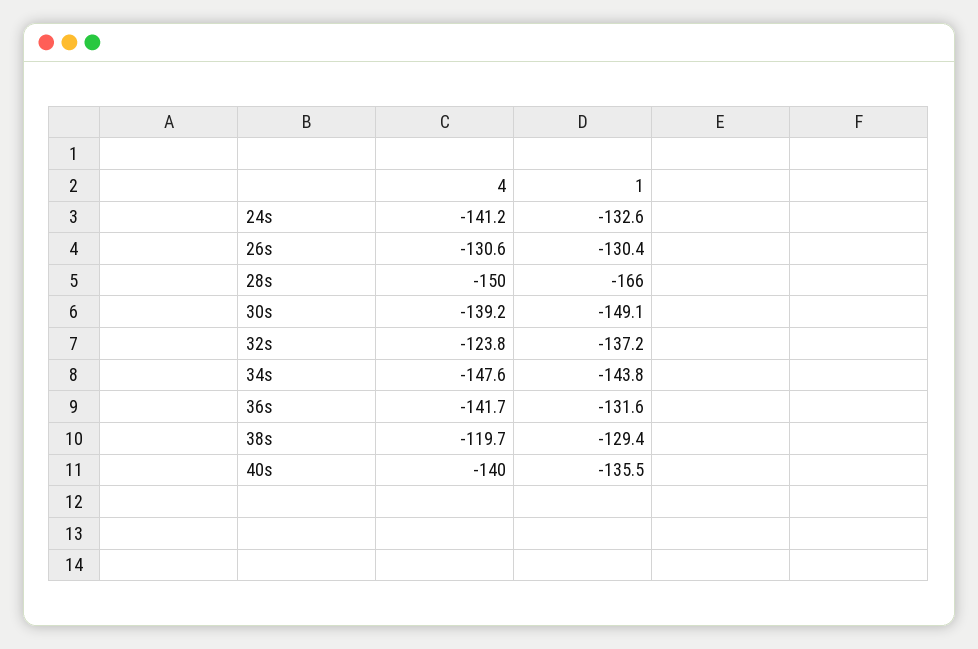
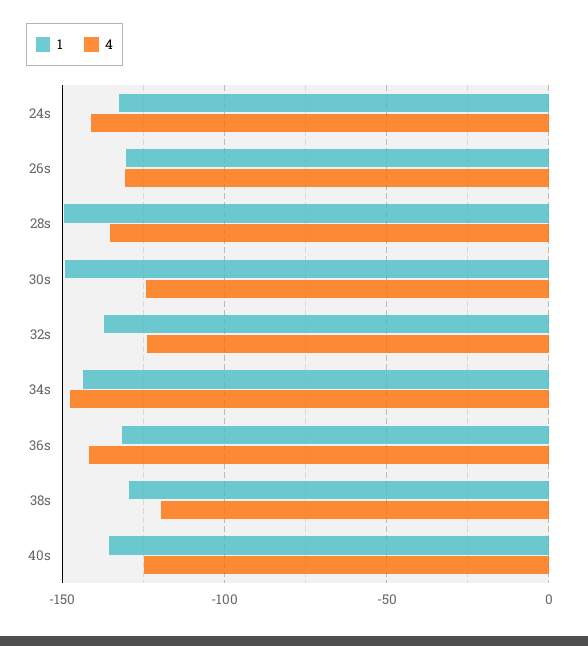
  {
    "4": {
      "24s": -141.2,
      "26s": -130.6,
-     "28s": -150,
+     "28s": -135,
-     "30s": -139.2,
+     "30s": -125,
      "32s": -123.8,
      "34s": -147.6,
      "36s": -141.7,
      "38s": -119.7,
-     "40s": -140
+     "40s": -125
    },
    "1": {
      "24s": -132.6,
      "26s": -130.4,
-     "28s": -166,
+     "28s": -150,
      "30s": -149.1,
      "32s": -137.2,
      "34s": -143.8,
      "36s": -131.6,
      "38s": -129.4,
      "40s": -135.5
    }
  }

